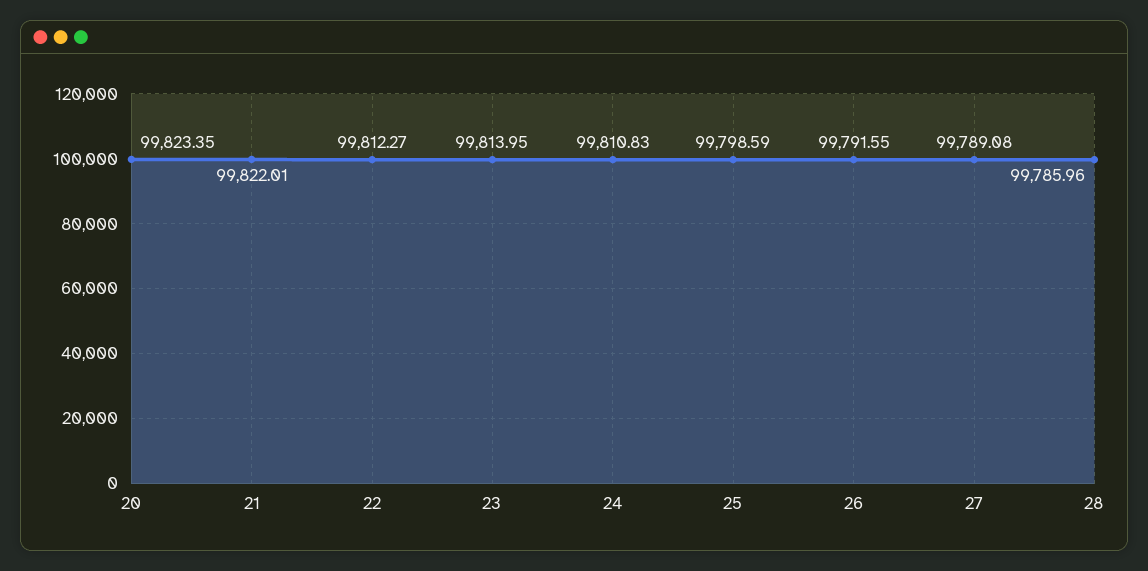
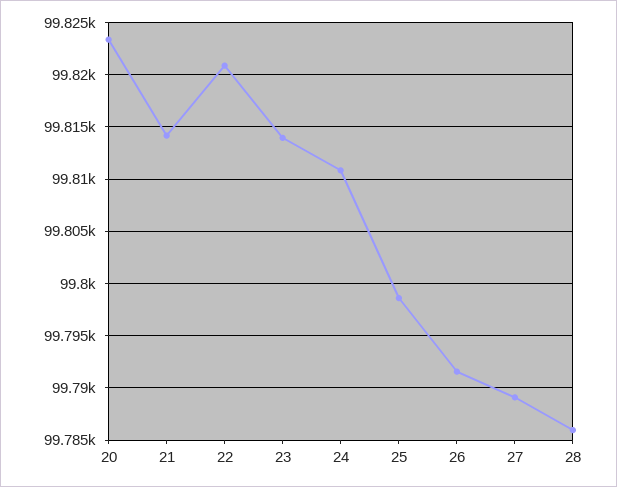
  {
    "20": 99823.35,
-   "21": 99822.01,
+   "21": 99814,
-   "22": 99812.27,
+   "22": 99821,
    "23": 99813.95,
    "24": 99810.83,
    "25": 99798.59,
    "26": 99791.55,
    "27": 99789.08,
    "28": 99785.96
  }

